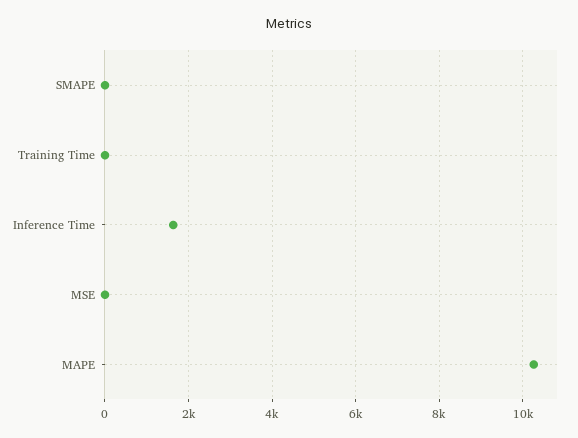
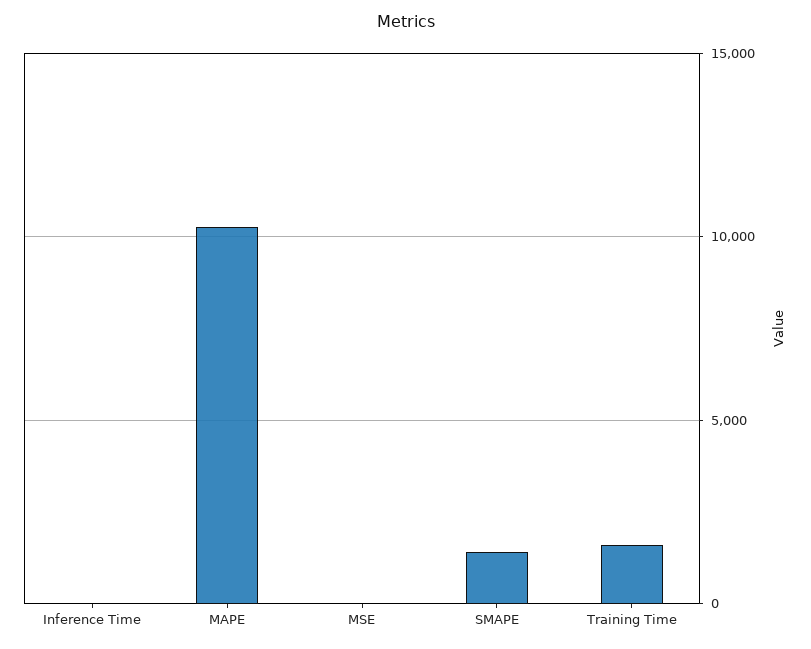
  {
-   "SMAPE": 0,
+   "SMAPE": 1500,
-   "Training Time": 0,
+   "Training Time": 1500,
-   "Inference Time": 1600,
+   "Inference Time": 0,
    "MSE": 0,
    "MAPE": 10200
  }

